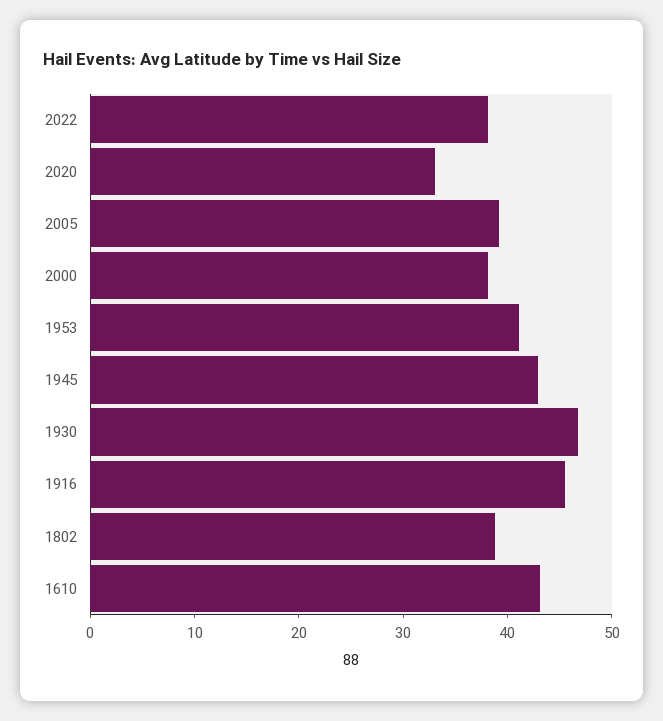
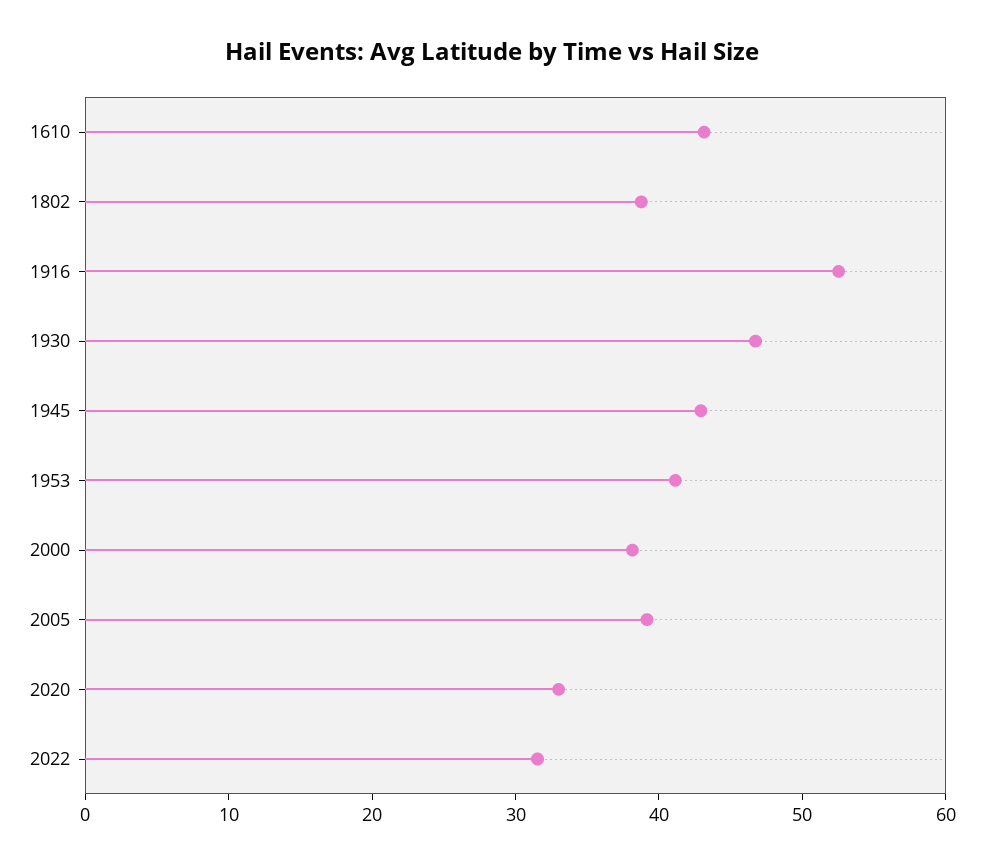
  {
-   "2022": 38,
+   "2022": 32,
    "2020": 34,
    "2005": 40,
    "2000": 38,
    "1953": 42,
    "1945": 42,
    "1930": 46,
-   "1916": 46,
+   "1916": 52,
    "1802": 38,
    "1610": 44
  }

